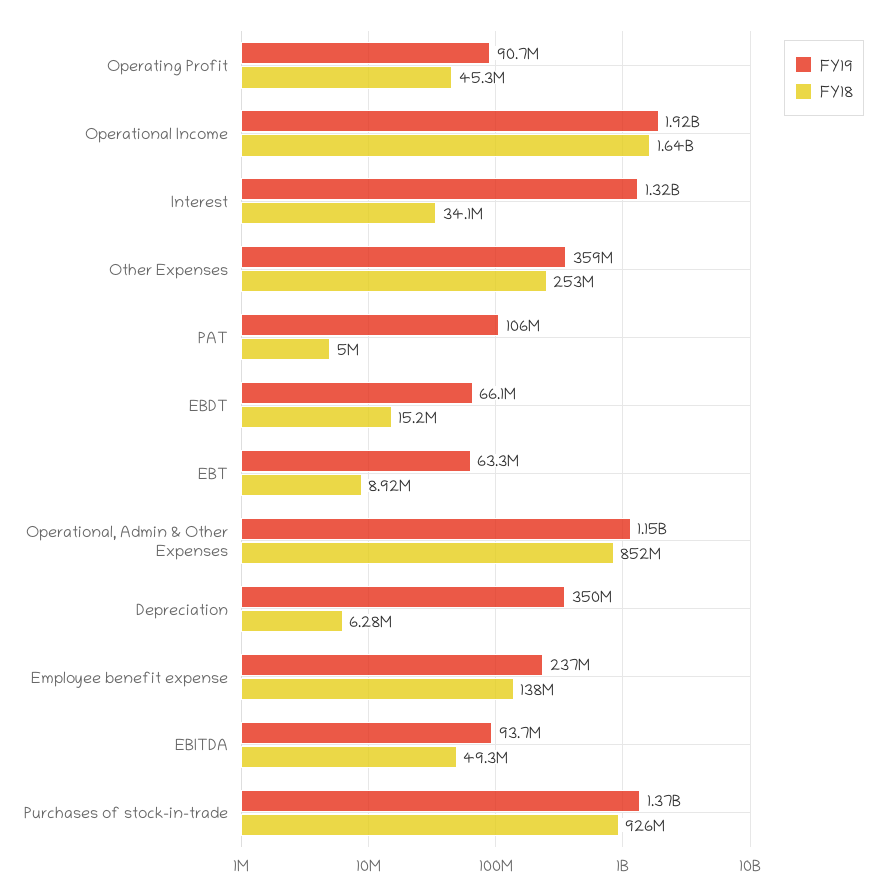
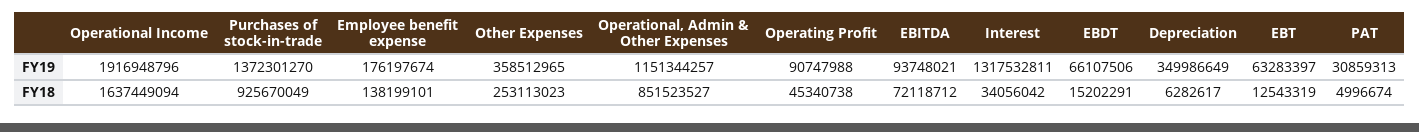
  {
    "FY19": {
      "Operating Profit": 90747988,
      "Operational Income": 1916948796,
      "Interest": 1317532811,
      "Other Expenses": 358512965,
-     "PAT": 106000000,
+     "PAT": 30859313,
      "EBDT": 66107506,
      "EBT": 63283397,
      "Operational, Admin & Other Expenses": 1151344257,
      "Depreciation": 349986649,
-     "Employee benefit expense": 237000000,
+     "Employee benefit expense": 176197674,
      "EBITDA": 93748021,
      "Purchases of stock-in-trade": 1372301270
    },
    "FY18": {
      "Operating Profit": 45340738,
      "Operational Income": 1637449094,
      "Interest": 34056042,
      "Other Expenses": 253113023,
      "PAT": 4996674,
      "EBDT": 15202291,
-     "EBT": 8920000,
+     "EBT": 12543319,
      "Operational, Admin & Other Expenses": 851523527,
      "Depreciation": 6282617,
      "Employee benefit expense": 138199101,
-     "EBITDA": 49300000,
+     "EBITDA": 72118712,
      "Purchases of stock-in-trade": 925670049
    }
  }

